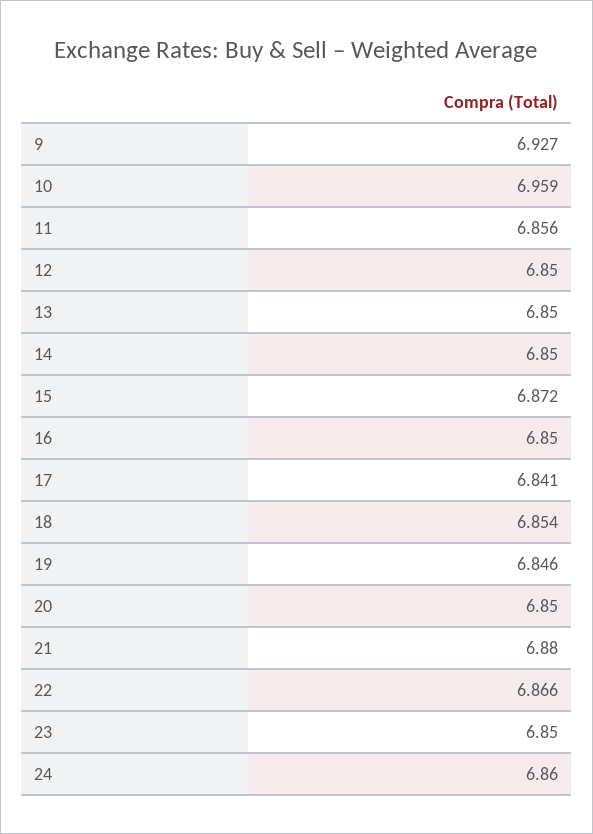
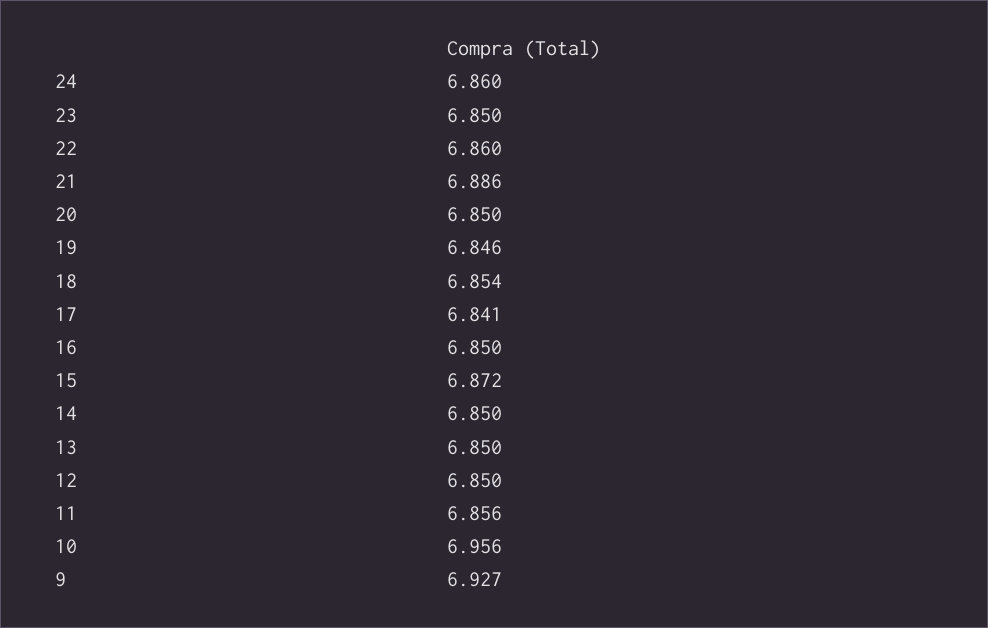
  {
    "9": 6.927,
-   "10": 6.959,
+   "10": 6.956,
    "11": 6.856,
    "12": 6.85,
    "13": 6.85,
    "14": 6.85,
    "15": 6.872,
    "16": 6.85,
    "17": 6.841,
    "18": 6.854,
    "19": 6.846,
    "20": 6.85,
-   "21": 6.88,
+   "21": 6.886,
-   "22": 6.866,
+   "22": 6.86,
    "23": 6.85,
    "24": 6.86
  }

